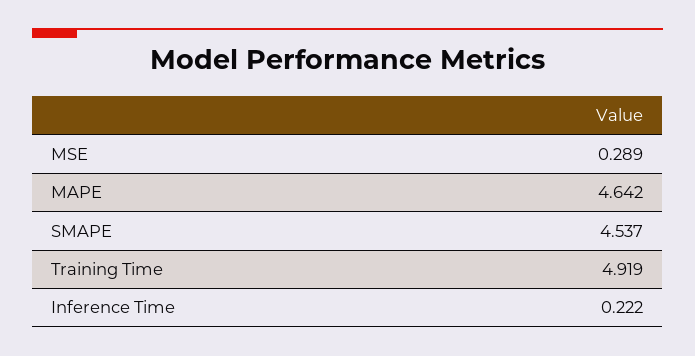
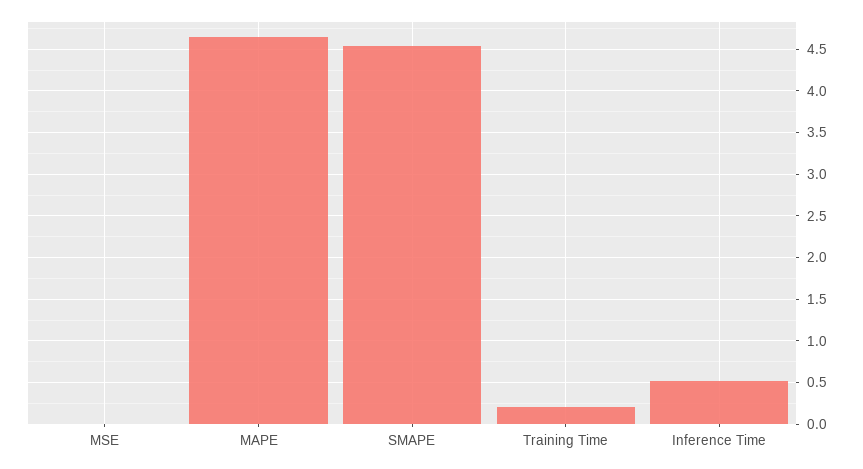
  {
-   "MSE": 0.289,
+   "MSE": 0,
    "MAPE": 4.642,
    "SMAPE": 4.537,
-   "Training Time": 4.919,
+   "Training Time": 0.2,
-   "Inference Time": 0.222
+   "Inference Time": 0.5
  }

